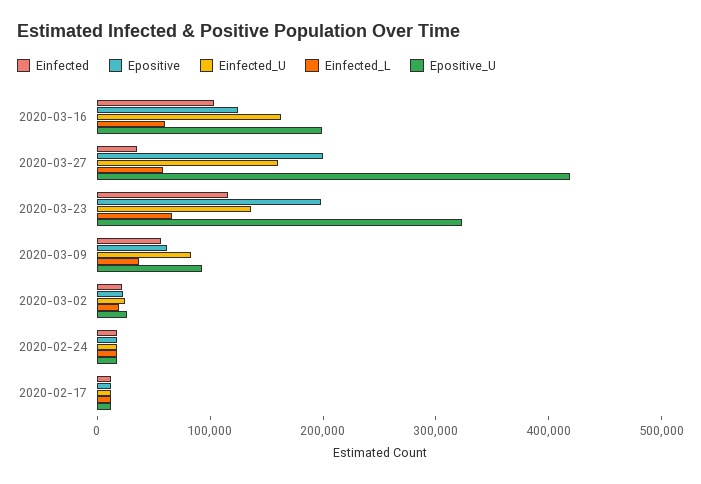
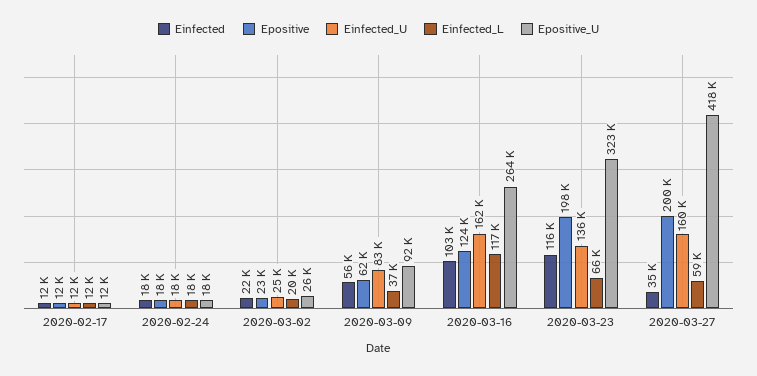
  {
    "Einfected": {
      "2020-03-16": 103000,
      "2020-03-27": 35000,
      "2020-03-23": 116000,
      "2020-03-09": 56000,
      "2020-03-02": 22000,
      "2020-02-24": 18000,
      "2020-02-17": 12000
    },
    "Epositive": {
      "2020-03-16": 124000,
      "2020-03-27": 200000,
      "2020-03-23": 198000,
      "2020-03-09": 62000,
      "2020-03-02": 23000,
      "2020-02-24": 18000,
      "2020-02-17": 12000
    },
    "Einfected_U": {
      "2020-03-16": 162000,
      "2020-03-27": 160000,
      "2020-03-23": 136000,
      "2020-03-09": 83000,
      "2020-03-02": 25000,
      "2020-02-24": 18000,
      "2020-02-17": 12000
    },
    "Einfected_L": {
-     "2020-03-16": 60000,
+     "2020-03-16": 117000,
      "2020-03-27": 59000,
      "2020-03-23": 66000,
      "2020-03-09": 37000,
      "2020-03-02": 20000,
      "2020-02-24": 18000,
      "2020-02-17": 12000
    },
    "Epositive_U": {
-     "2020-03-16": 200000,
+     "2020-03-16": 264000,
      "2020-03-27": 418000,
      "2020-03-23": 323000,
      "2020-03-09": 92000,
      "2020-03-02": 26000,
      "2020-02-24": 18000,
      "2020-02-17": 12000
    }
  }

